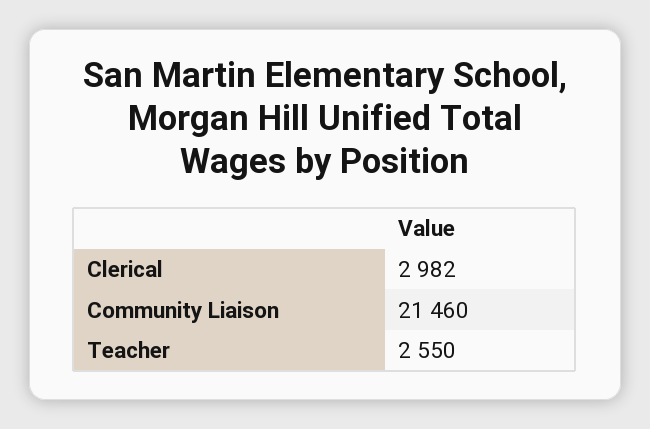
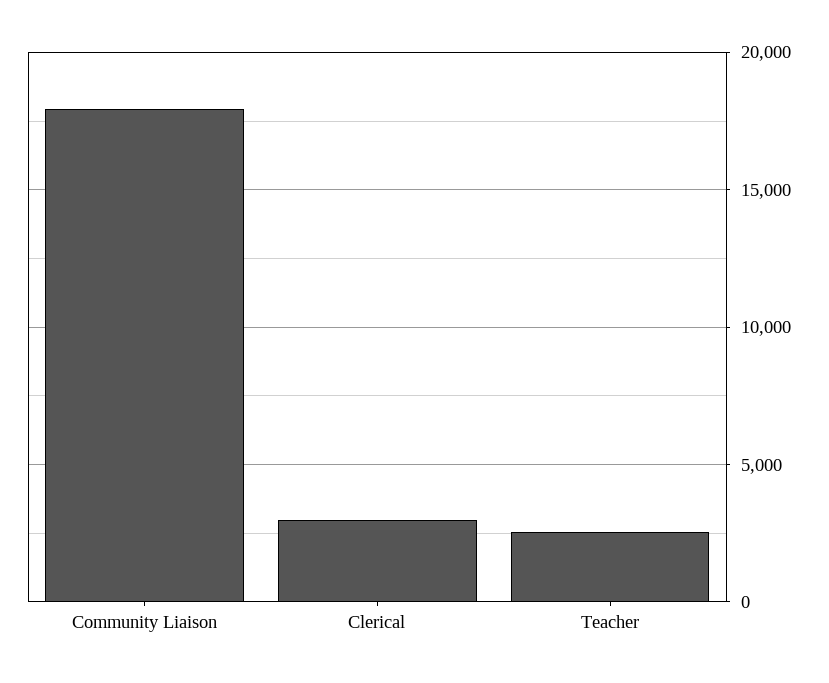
  {
    "Clerical": 2982,
-   "Community Liaison": 21460,
+   "Community Liaison": 18000,
    "Teacher": 2550
  }

